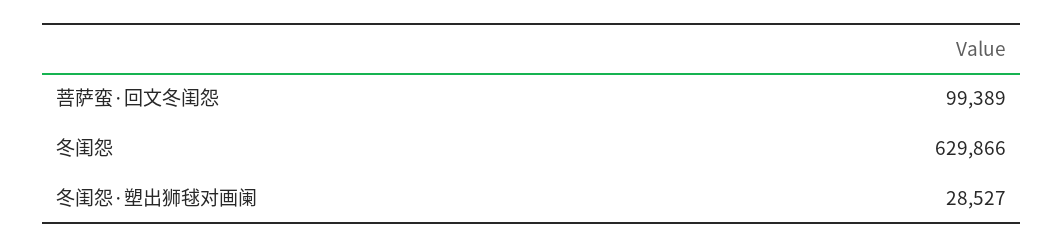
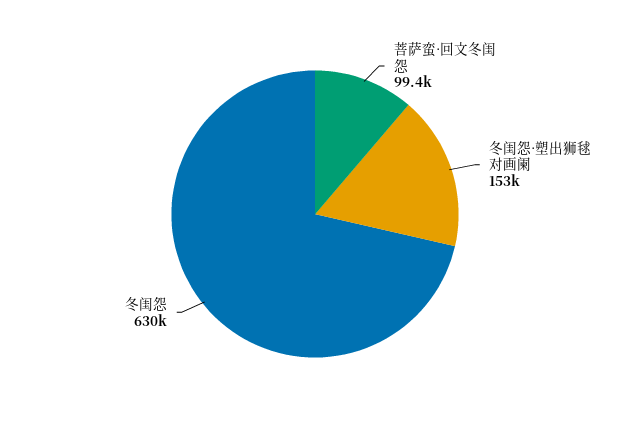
  {
    "菩萨蛮·回文冬闺怨": 99389,
    "冬闺怨": 629866,
-   "冬闺怨·塑出狮毬对画阑": 28527
+   "冬闺怨·塑出狮毬对画阑": 153000
  }

